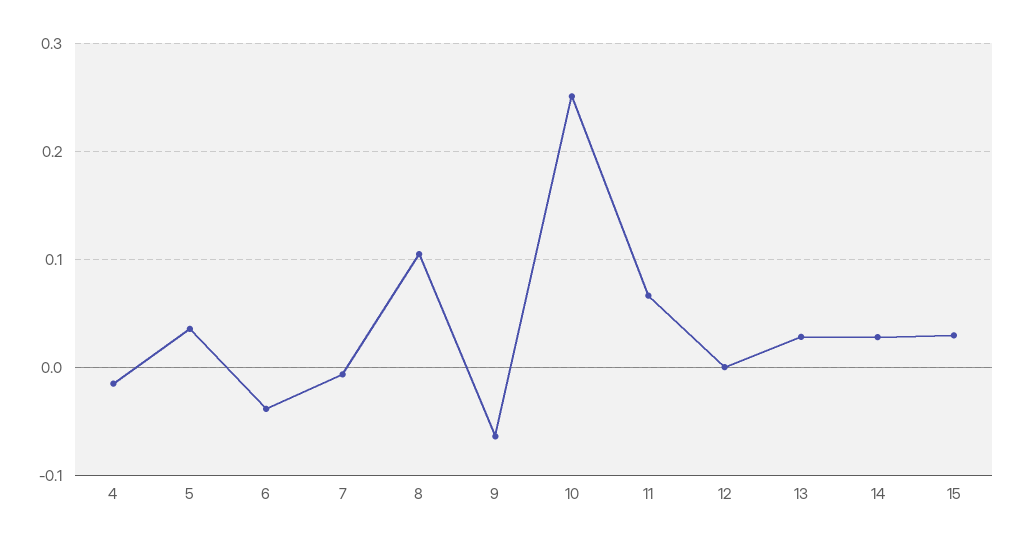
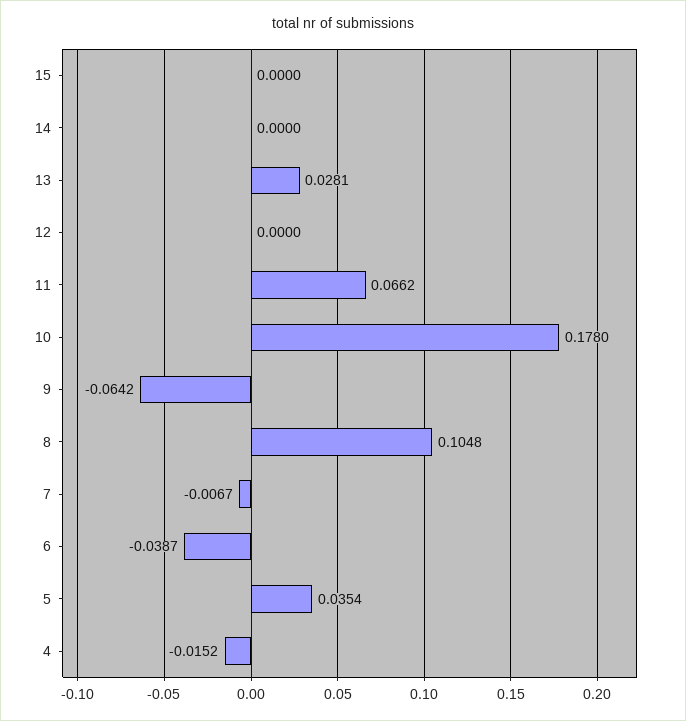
  {
    "4": -0.0152,
    "5": 0.0354,
    "6": -0.0387,
    "7": -0.0067,
    "8": 0.1048,
    "9": -0.0642,
-   "10": 0.25,
+   "10": 0.178,
    "11": 0.0662,
    "12": 0,
    "13": 0.0281,
-   "14": 0.03,
+   "14": 0,
-   "15": 0.03
+   "15": 0
  }

